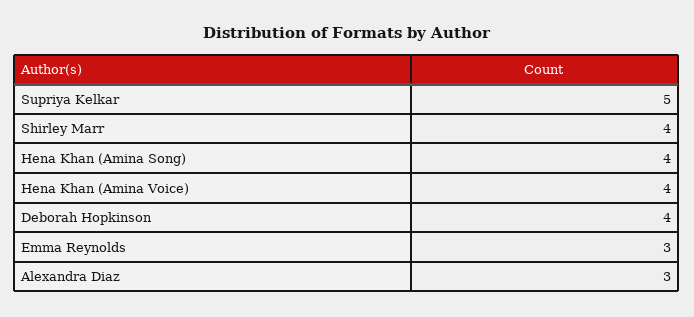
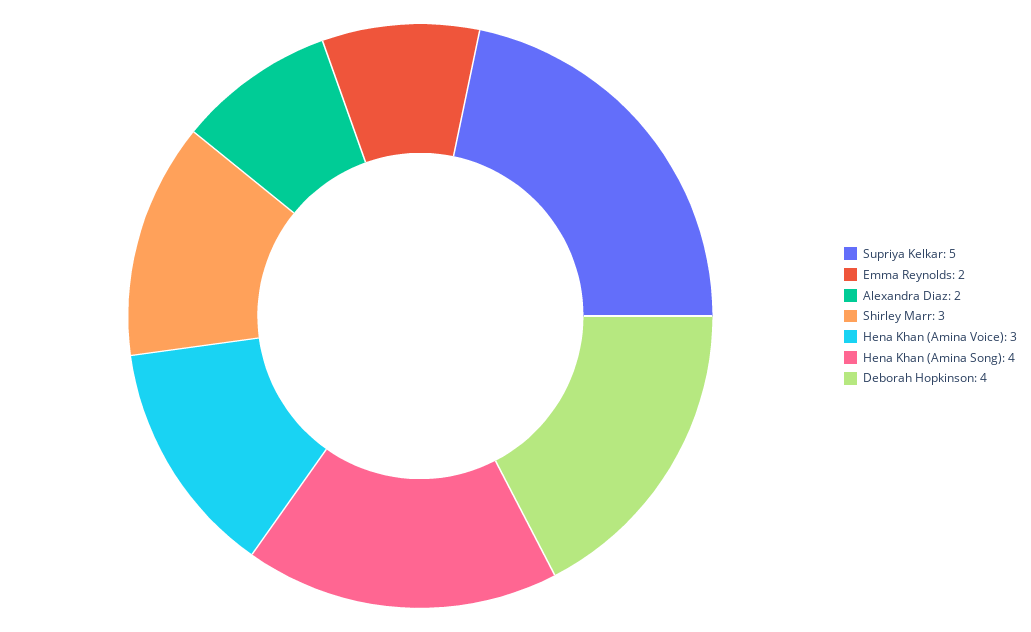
  {
    "Supriya Kelkar": 5,
-   "Shirley Marr": 4,
+   "Shirley Marr": 3,
    "Hena Khan (Amina Song)": 4,
-   "Hena Khan (Amina Voice)": 4,
+   "Hena Khan (Amina Voice)": 3,
    "Deborah Hopkinson": 4,
-   "Emma Reynolds": 3,
+   "Emma Reynolds": 2,
-   "Alexandra Diaz": 3
+   "Alexandra Diaz": 2
  }

